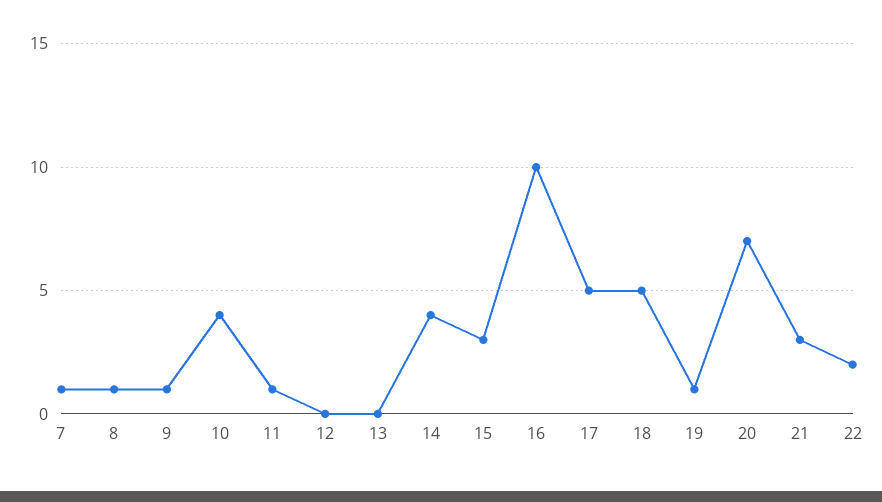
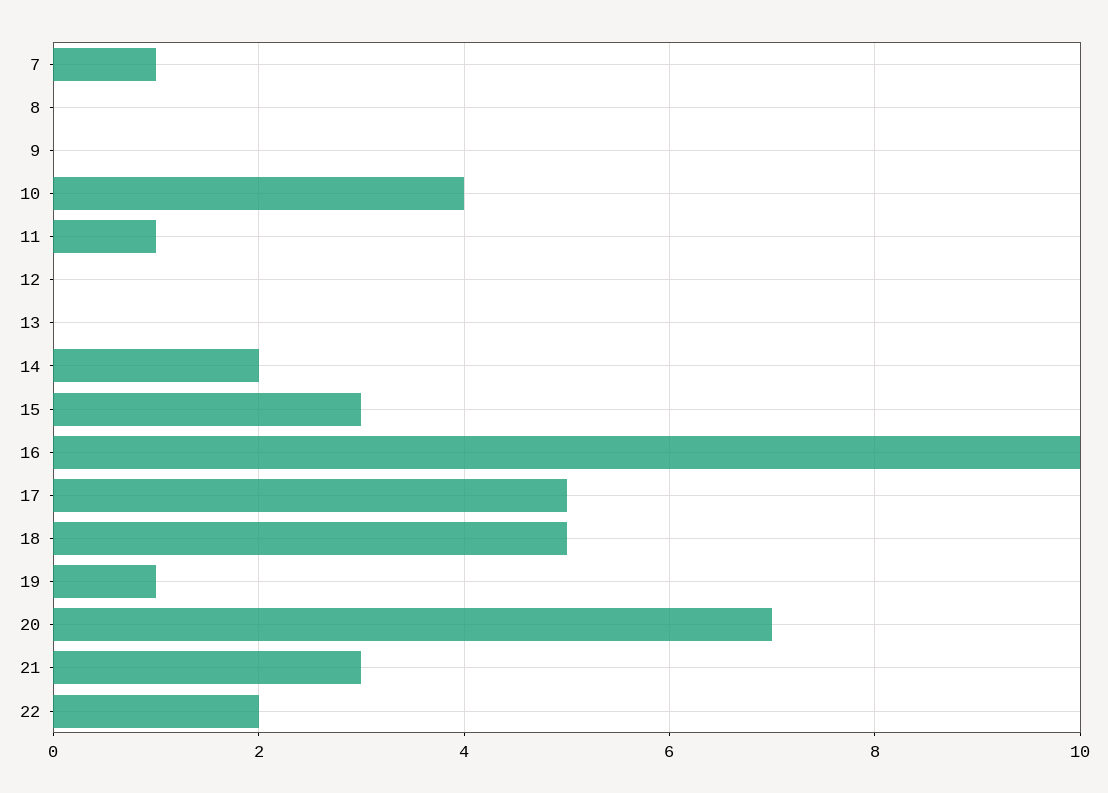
  {
    "7": 1,
-   "8": 1,
+   "8": 0,
-   "9": 1,
+   "9": 0,
    "10": 4,
    "11": 1,
    "12": 0,
    "13": 0,
-   "14": 4,
+   "14": 2,
    "15": 3,
    "16": 10,
    "17": 5,
    "18": 5,
    "19": 1,
    "20": 7,
    "21": 3,
    "22": 2
  }

